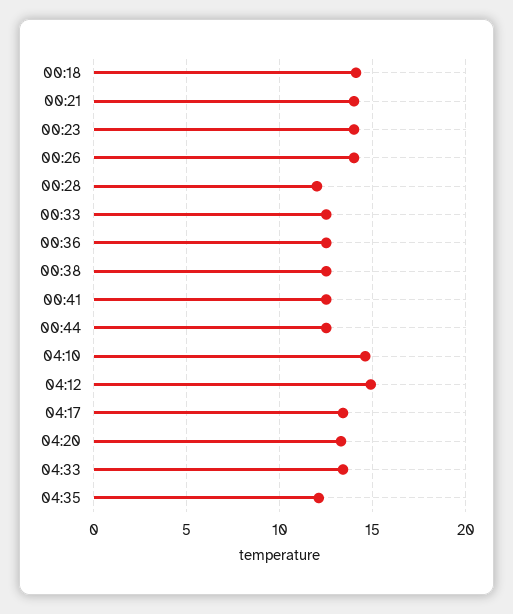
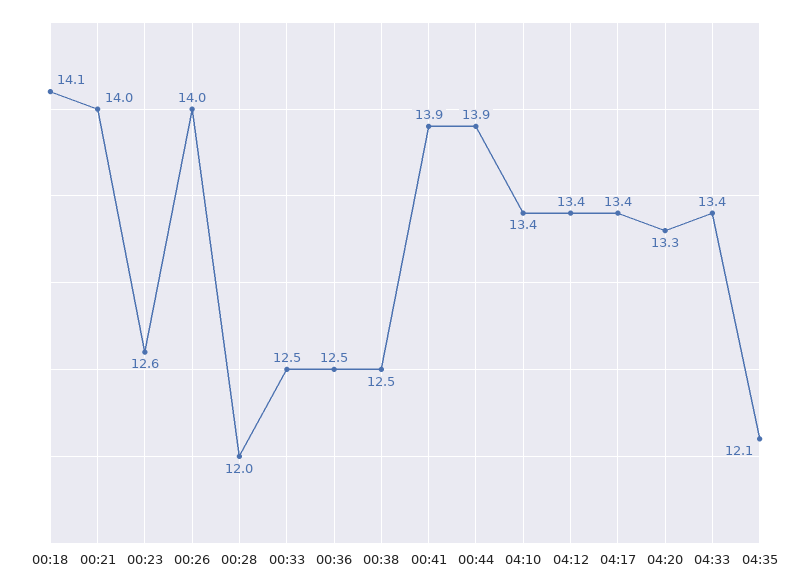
  {
    "00:18": 14.1,
    "00:21": 14,
-   "00:23": 14,
+   "00:23": 12.6,
    "00:26": 14,
    "00:28": 12,
    "00:33": 12.5,
    "00:36": 12.5,
    "00:38": 12.5,
-   "00:41": 12.5,
+   "00:41": 13.9,
-   "00:44": 12.5,
+   "00:44": 13.9,
-   "04:10": 14.5,
+   "04:10": 13.4,
-   "04:12": 15,
+   "04:12": 13.4,
    "04:17": 13.4,
    "04:20": 13.3,
    "04:33": 13.4,
    "04:35": 12.1
  }

